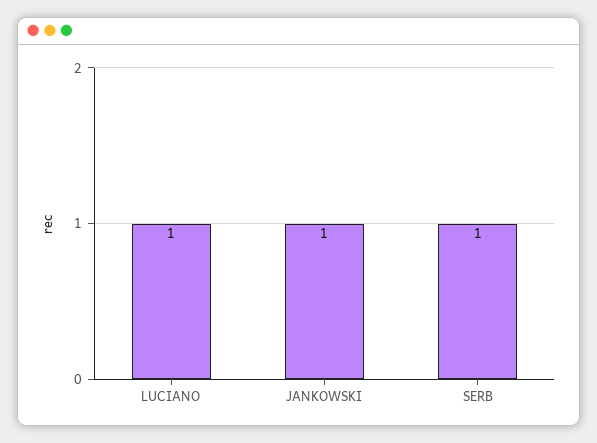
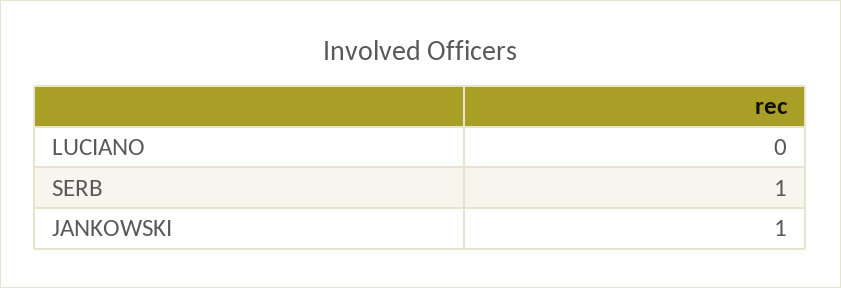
  {
-   "LUCIANO": 1,
+   "LUCIANO": 0,
    "JANKOWSKI": 1,
    "SERB": 1
  }

